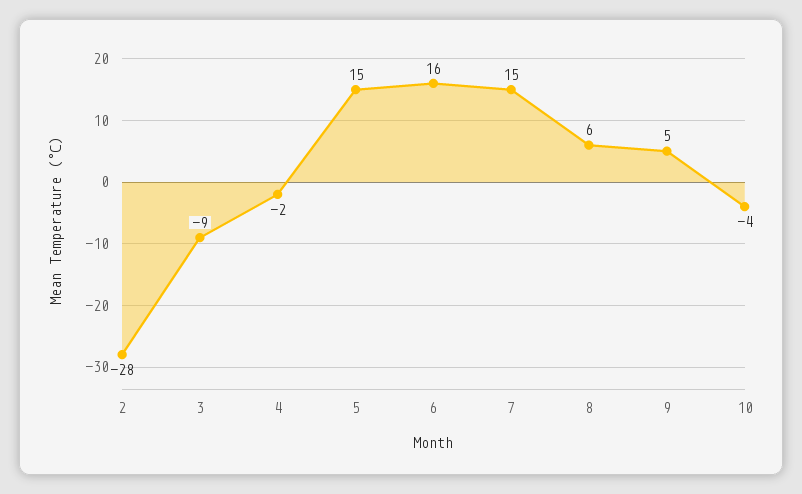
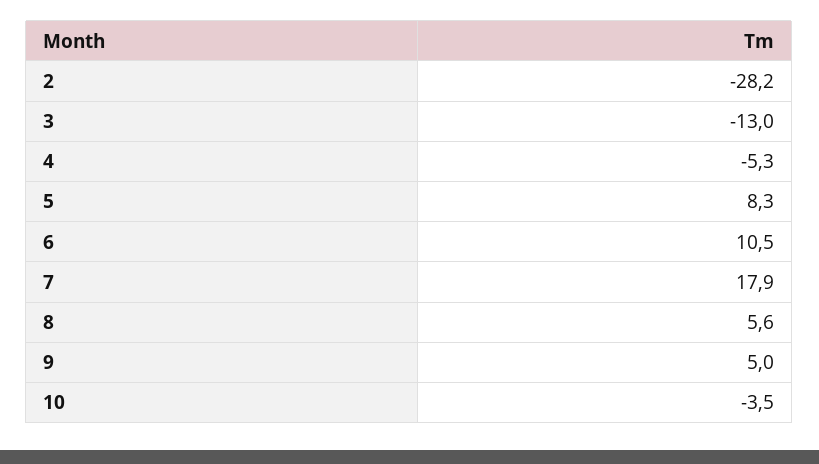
  {
    "2": -28.2,
-   "3": -9,
+   "3": -13,
-   "4": -2,
+   "4": -5.3,
-   "5": 15,
+   "5": 8.3,
-   "6": 16,
+   "6": 10.5,
-   "7": 15,
+   "7": 17.9,
    "8": 5.6,
    "9": 5,
    "10": -3.5
  }

